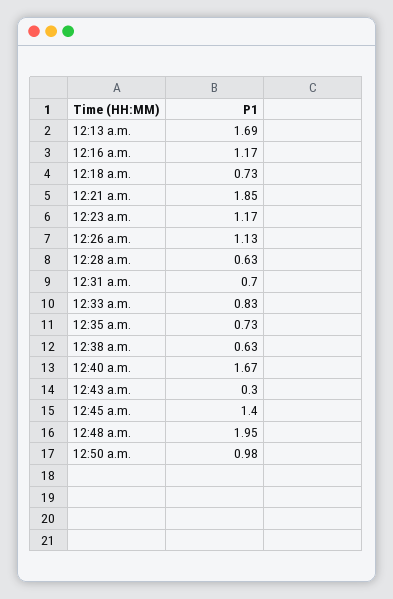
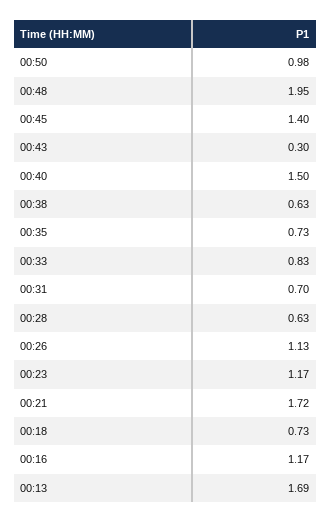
  {
    "12:13 a.m.": 1.69,
    "12:16 a.m.": 1.17,
    "12:18 a.m.": 0.73,
-   "12:21 a.m.": 1.85,
+   "12:21 a.m.": 1.72,
    "12:23 a.m.": 1.17,
    "12:26 a.m.": 1.13,
    "12:28 a.m.": 0.63,
    "12:31 a.m.": 0.7,
    "12:33 a.m.": 0.83,
    "12:35 a.m.": 0.73,
    "12:38 a.m.": 0.63,
-   "12:40 a.m.": 1.67,
+   "12:40 a.m.": 1.5,
    "12:43 a.m.": 0.3,
    "12:45 a.m.": 1.4,
    "12:48 a.m.": 1.95,
    "12:50 a.m.": 0.98
  }

